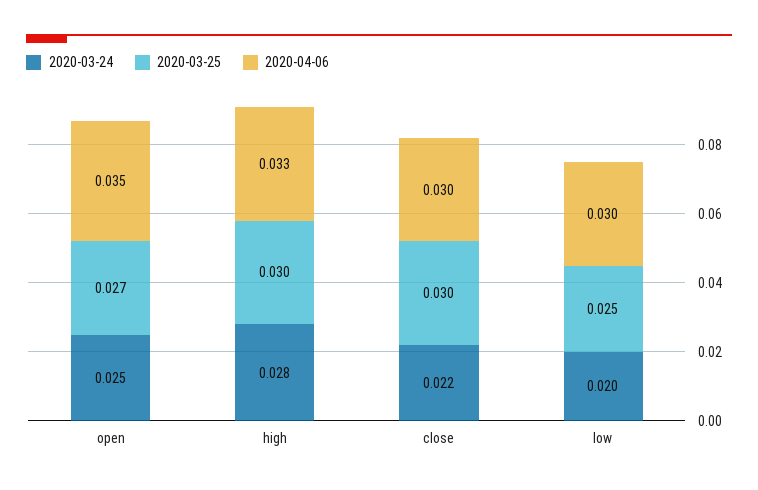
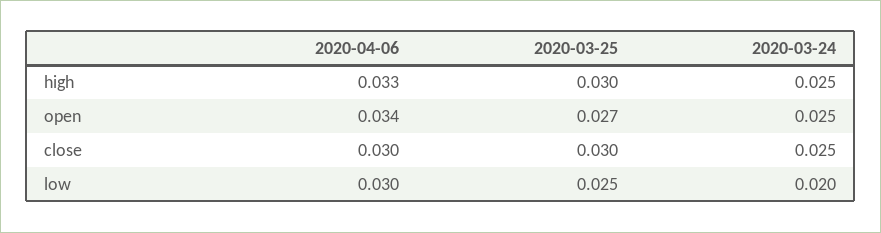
  {
    "2020-03-24": {
      "open": 0.025,
-     "high": 0.028,
+     "high": 0.025,
-     "close": 0.022,
+     "close": 0.025,
      "low": 0.02
    },
    "2020-03-25": {
      "open": 0.027,
      "high": 0.03,
      "close": 0.03,
      "low": 0.025
    },
    "2020-04-06": {
-     "open": 0.035,
+     "open": 0.034,
      "high": 0.033,
      "close": 0.03,
      "low": 0.03
    }
  }

